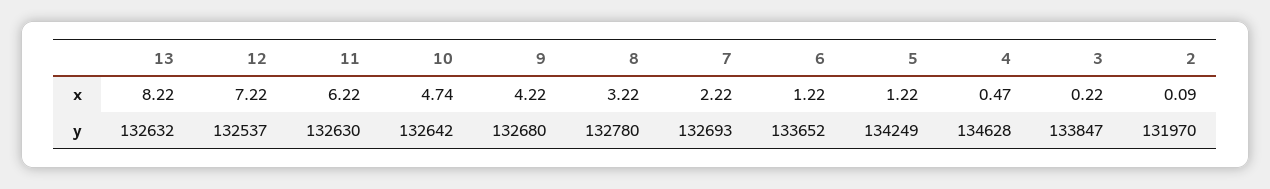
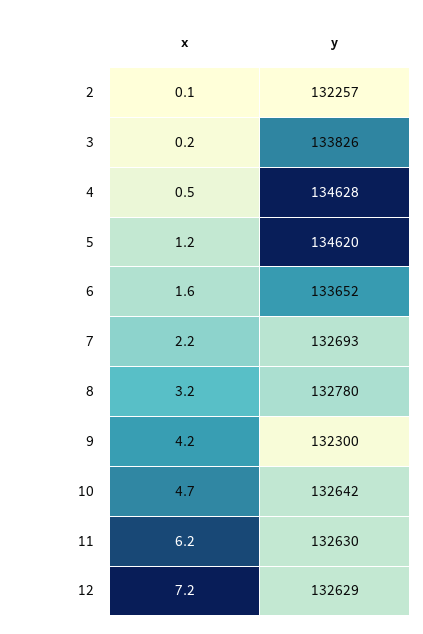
  {
-   "13": {
-     "x": 8.22,
-     "y": 132632
-   },
    "12": {
      "x": 7.22,
-     "y": 132537
+     "y": 132629
    },
    "11": {
      "x": 6.22,
      "y": 132630
    },
    "10": {
      "x": 4.74,
      "y": 132642
    },
    "9": {
      "x": 4.22,
-     "y": 132680
+     "y": 132300
    },
    "8": {
      "x": 3.22,
      "y": 132780
    },
    "7": {
      "x": 2.22,
      "y": 132693
    },
    "6": {
-     "x": 1.22,
+     "x": 1.6,
      "y": 133652
    },
    "5": {
      "x": 1.22,
-     "y": 134249
+     "y": 134620
    },
    "4": {
      "x": 0.47,
      "y": 134628
    },
    "3": {
      "x": 0.22,
-     "y": 133847
+     "y": 133826
    },
    "2": {
      "x": 0.09,
-     "y": 131970
+     "y": 132257
    }
  }

